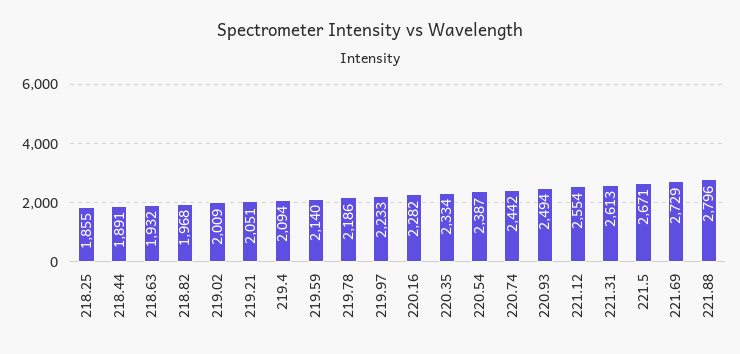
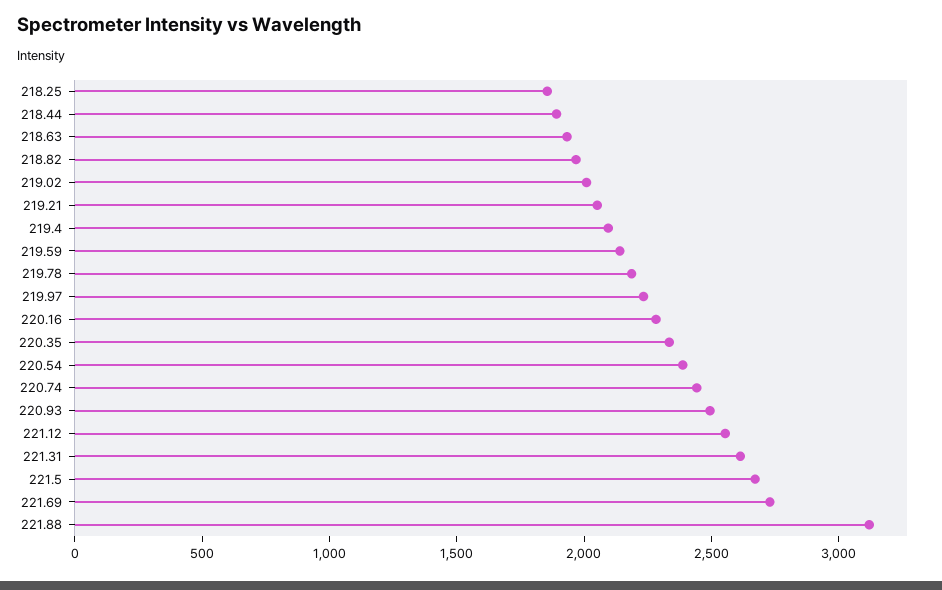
  {
    "218.25": 1855,
    "218.44": 1891,
    "218.63": 1932,
    "218.82": 1968,
    "219.02": 2009,
    "219.21": 2051,
    "219.4": 2094,
    "219.59": 2140,
    "219.78": 2186,
    "219.97": 2233,
    "220.16": 2282,
    "220.35": 2334,
    "220.54": 2387,
    "220.74": 2442,
    "220.93": 2494,
    "221.12": 2554,
    "221.31": 2613,
    "221.5": 2671,
    "221.69": 2729,
-   "221.88": 2796
+   "221.88": 3100
  }

